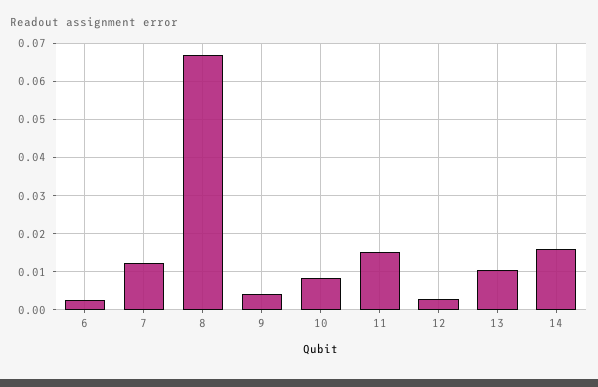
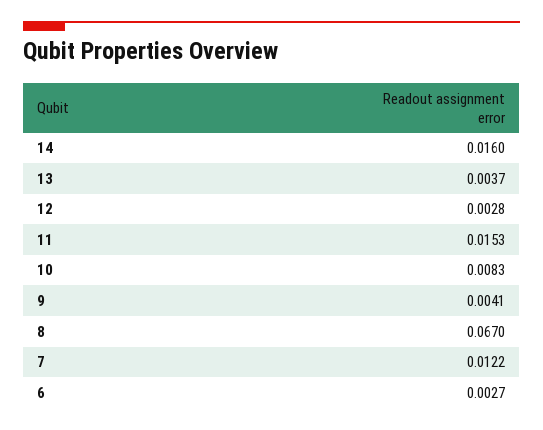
  {
    "6": 0.0027,
    "7": 0.0122,
    "8": 0.067,
    "9": 0.0041,
    "10": 0.0083,
    "11": 0.0153,
    "12": 0.0028,
-   "13": 0.01,
+   "13": 0.0037,
    "14": 0.016
  }

